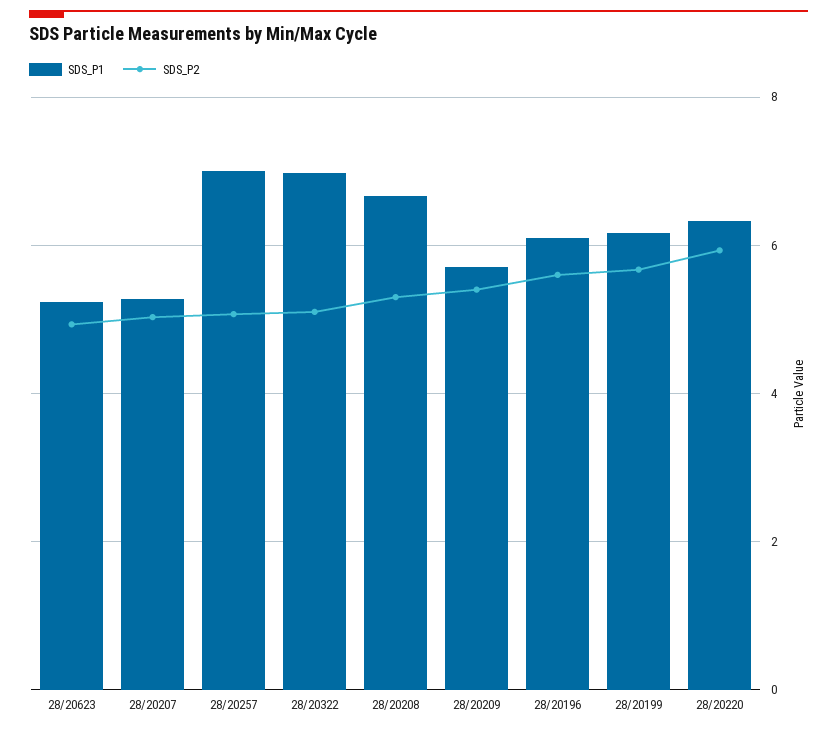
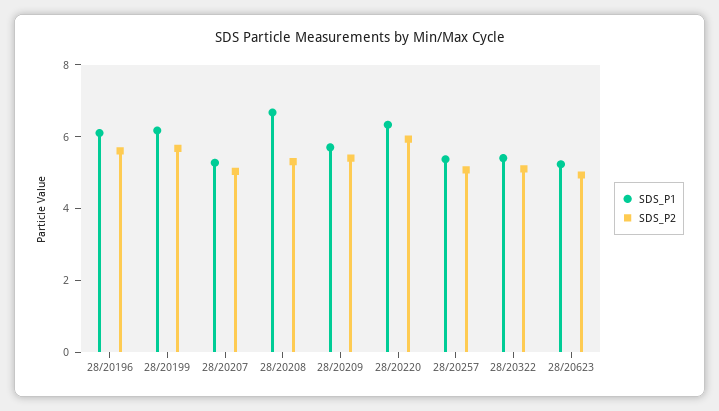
  {
    "SDS_P1": {
      "28/20623": 5.2,
      "28/20207": 5.2,
-     "28/20257": 7,
+     "28/20257": 5.5,
-     "28/20322": 7,
+     "28/20322": 5.5,
      "28/20208": 6.6,
      "28/20209": 5.8,
      "28/20196": 6.2,
      "28/20199": 6.2,
      "28/20220": 6.4
    },
    "SDS_P2": {
      "28/20623": 5,
      "28/20207": 5,
      "28/20257": 5,
      "28/20322": 5.2,
      "28/20208": 5.4,
      "28/20209": 5.4,
      "28/20196": 5.6,
      "28/20199": 5.6,
      "28/20220": 6
    }
  }

